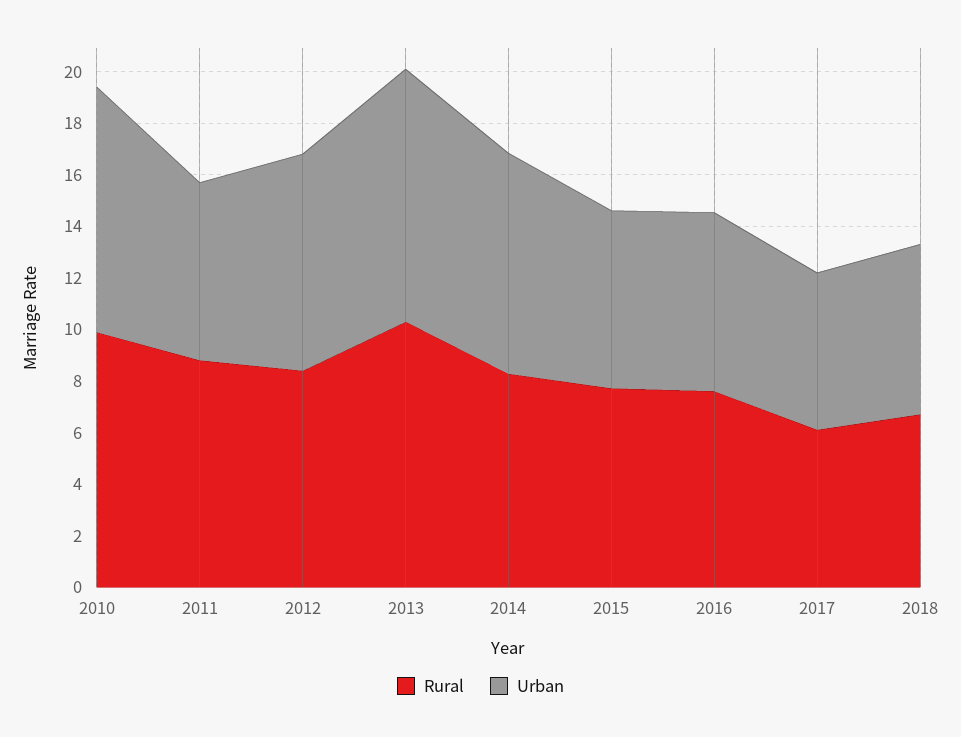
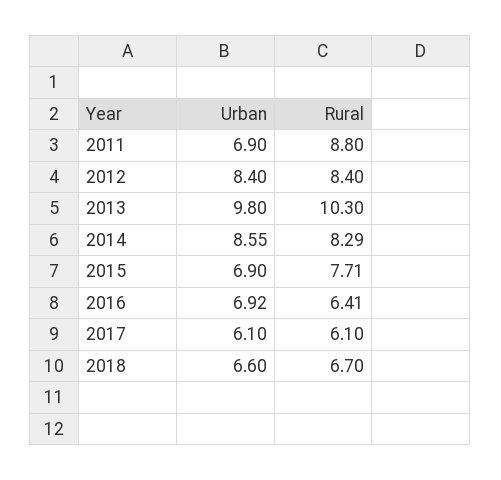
  {
    "Rural": {
-     "2010": 10,
      "2011": 8.8,
      "2012": 8.4,
      "2013": 10.3,
      "2014": 8.29,
      "2015": 7.71,
-     "2016": 7.5,
+     "2016": 6.41,
      "2017": 6.1,
      "2018": 6.7
    },
    "Urban": {
-     "2010": 9.5,
      "2011": 6.9,
      "2012": 8.4,
      "2013": 9.8,
      "2014": 8.55,
      "2015": 6.9,
      "2016": 6.92,
      "2017": 6.1,
      "2018": 6.6
    }
  }

